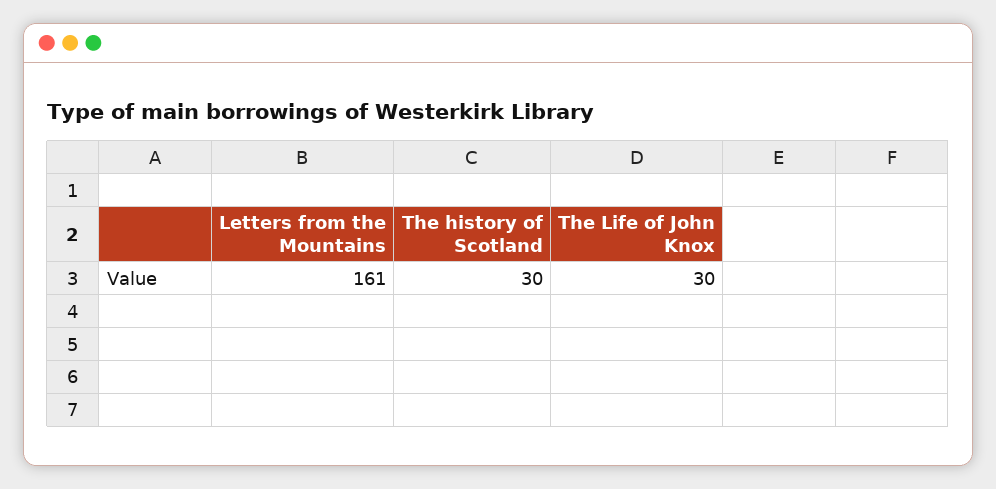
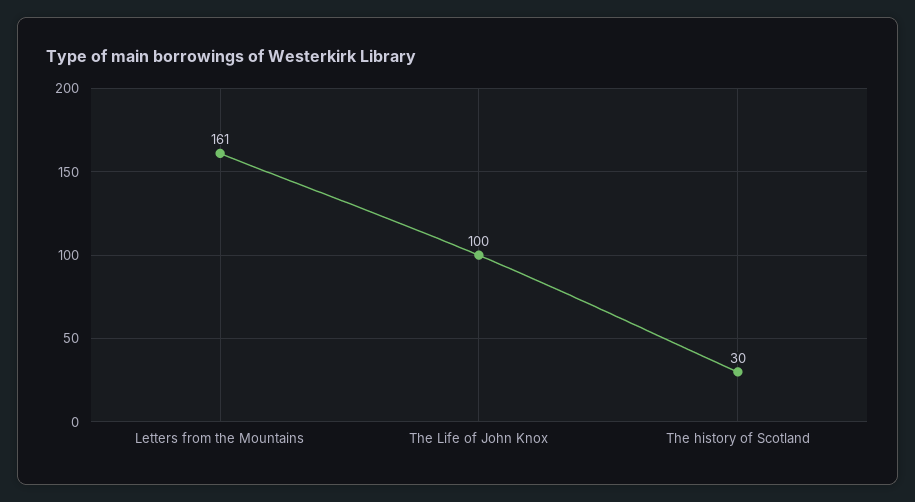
  {
    "Letters from the Mountains": 161,
    "The history of Scotland": 30,
-   "The Life of John Knox": 30
+   "The Life of John Knox": 100
  }

